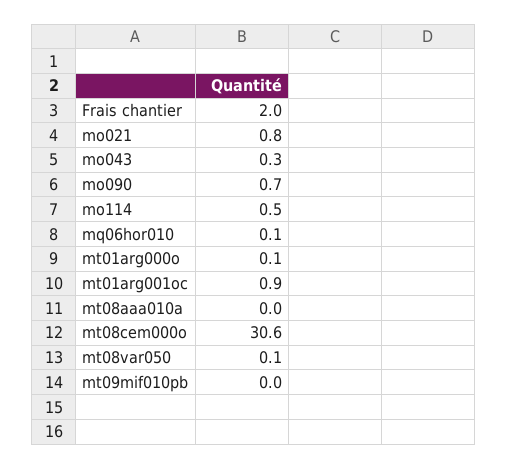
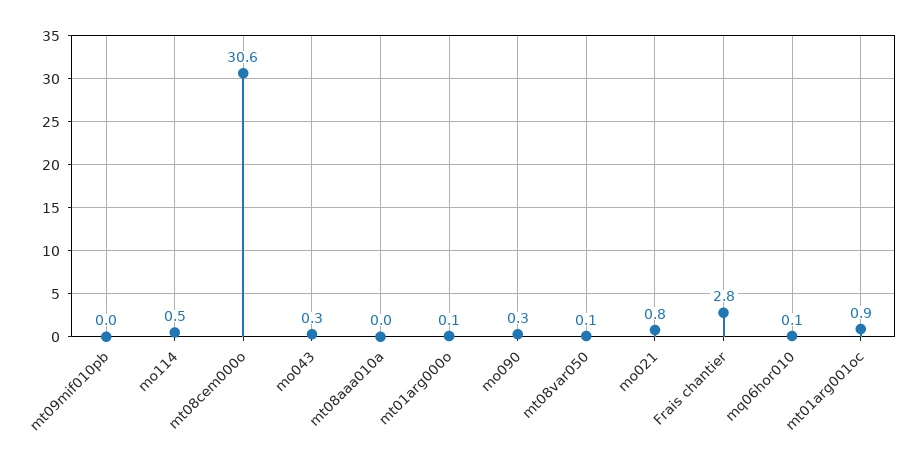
  {
-   "Frais chantier": 2,
+   "Frais chantier": 2.8,
    "mo021": 0.8,
    "mo043": 0.3,
-   "mo090": 0.7,
+   "mo090": 0.3,
    "mo114": 0.5,
    "mq06hor010": 0.1,
    "mt01arg000o": 0.1,
    "mt01arg001oc": 0.9,
    "mt08aaa010a": 0,
    "mt08cem000o": 30.6,
    "mt08var050": 0.1,
    "mt09mif010pb": 0
  }

